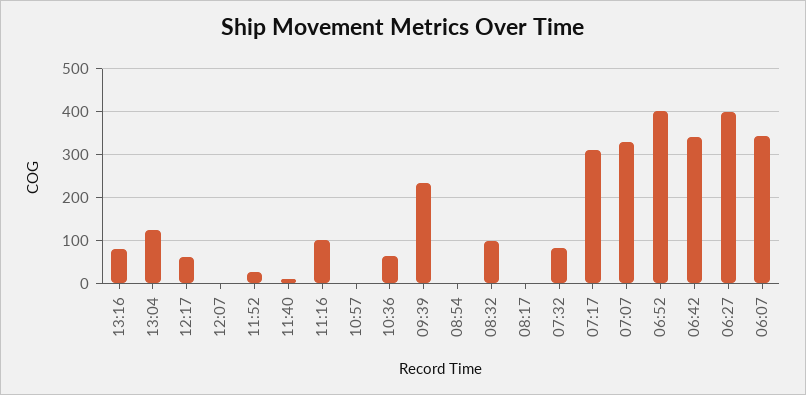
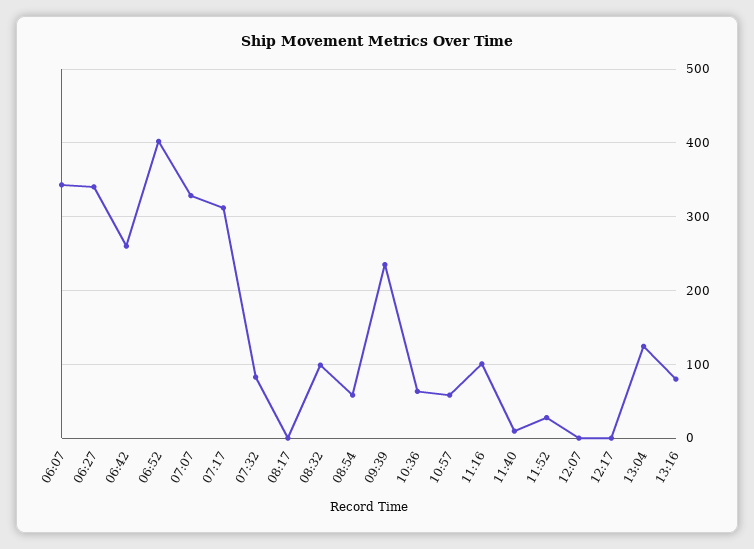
  {
    "13:16": 80,
    "13:04": 120,
-   "12:17": 60,
+   "12:17": 0,
    "12:07": 0,
    "11:52": 30,
    "11:40": 10,
    "11:16": 100,
-   "10:57": 0,
+   "10:57": 60,
    "10:36": 60,
    "09:39": 240,
-   "08:54": 0,
+   "08:54": 60,
    "08:32": 100,
    "08:17": 0,
    "07:32": 80,
    "07:17": 310,
    "07:07": 330,
    "06:52": 400,
-   "06:42": 340,
+   "06:42": 260,
-   "06:27": 400,
+   "06:27": 340,
    "06:07": 340
  }

